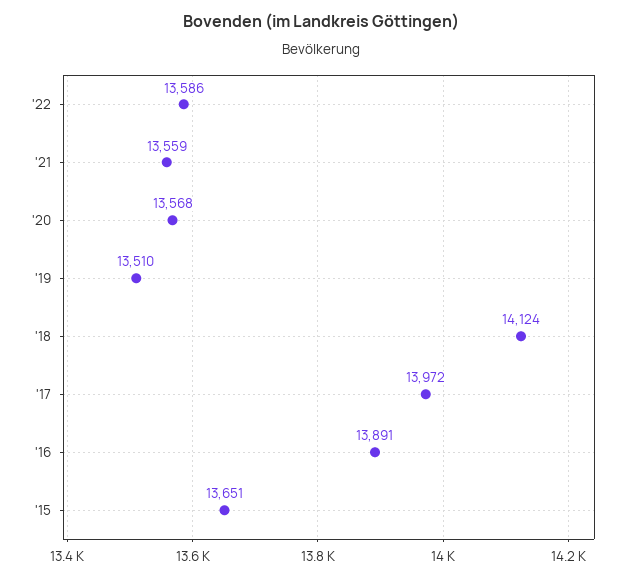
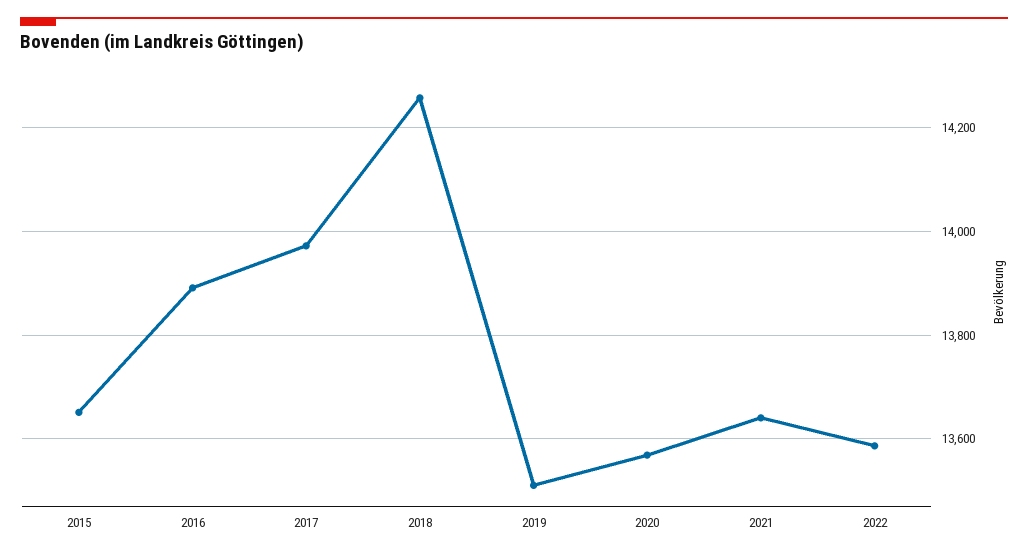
  {
    "'22": 13586,
-   "'21": 13559,
+   "'21": 13640,
    "'20": 13568,
    "'19": 13510,
-   "'18": 14124,
+   "'18": 14260,
    "'17": 13972,
    "'16": 13891,
    "'15": 13651
  }

